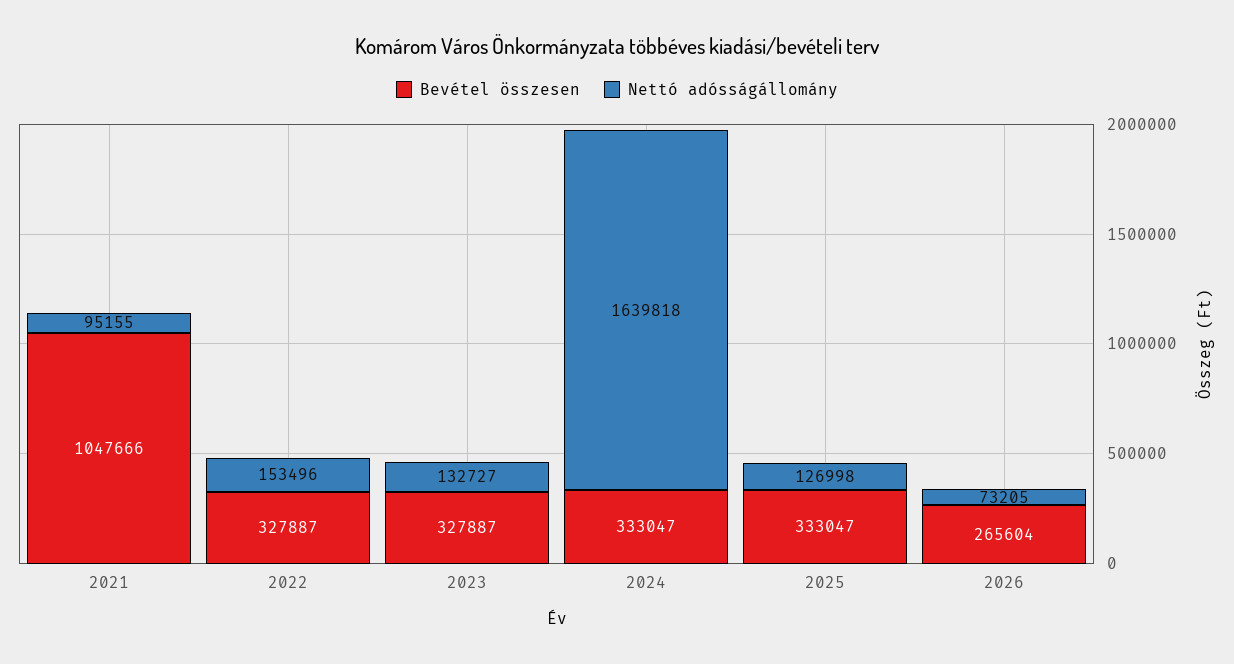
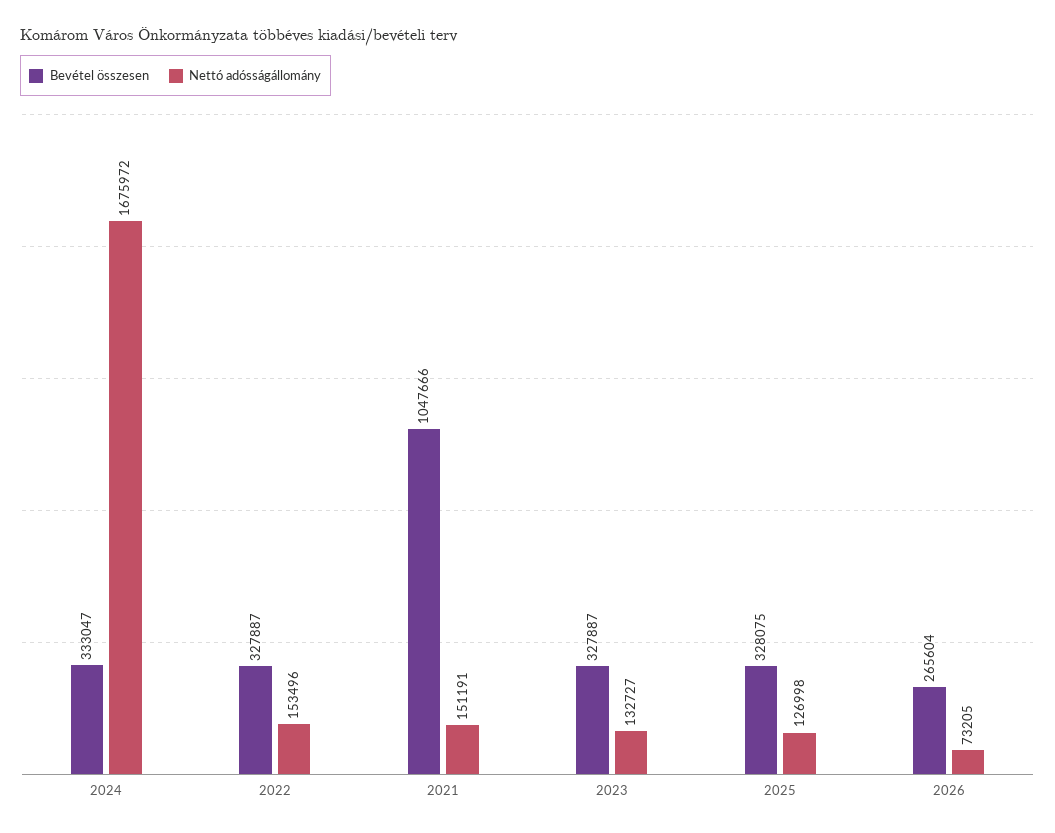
  {
    "Bevétel összesen": {
      "2021": 1047666,
      "2022": 327887,
      "2023": 327887,
      "2024": 333047,
-     "2025": 333047,
+     "2025": 328075,
      "2026": 265604
    },
    "Nettó adósságállomány": {
-     "2021": 95155,
+     "2021": 151191,
      "2022": 153496,
      "2023": 132727,
-     "2024": 1639818,
+     "2024": 1675972,
      "2025": 126998,
      "2026": 73205
    }
  }

